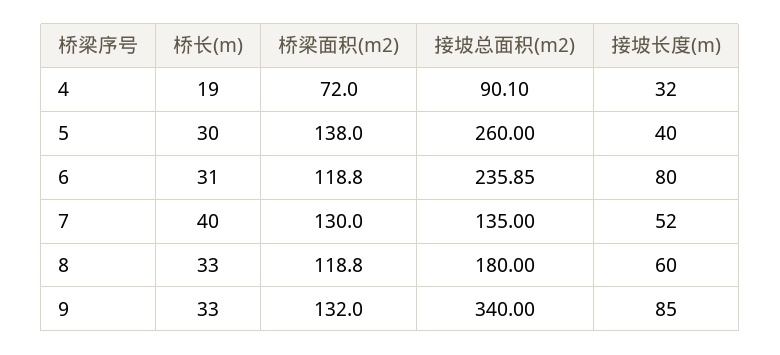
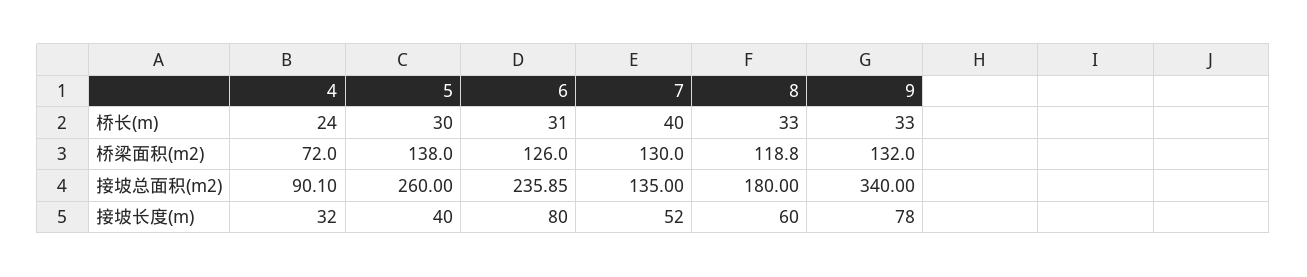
  {
    "桥长(m)": {
-     "4": 19,
+     "4": 24,
      "5": 30,
      "6": 31,
      "7": 40,
      "8": 33,
      "9": 33
    },
    "桥梁面积(m2)": {
      "4": 72,
      "5": 138,
-     "6": 118.8,
+     "6": 126,
      "7": 130,
      "8": 118.8,
      "9": 132
    },
    "接坡总面积(m2)": {
      "4": 90.1,
      "5": 260,
      "6": 235.85,
      "7": 135,
      "8": 180,
      "9": 340
    },
    "接坡长度(m)": {
      "4": 32,
      "5": 40,
      "6": 80,
      "7": 52,
      "8": 60,
-     "9": 85
+     "9": 78
    }
  }

